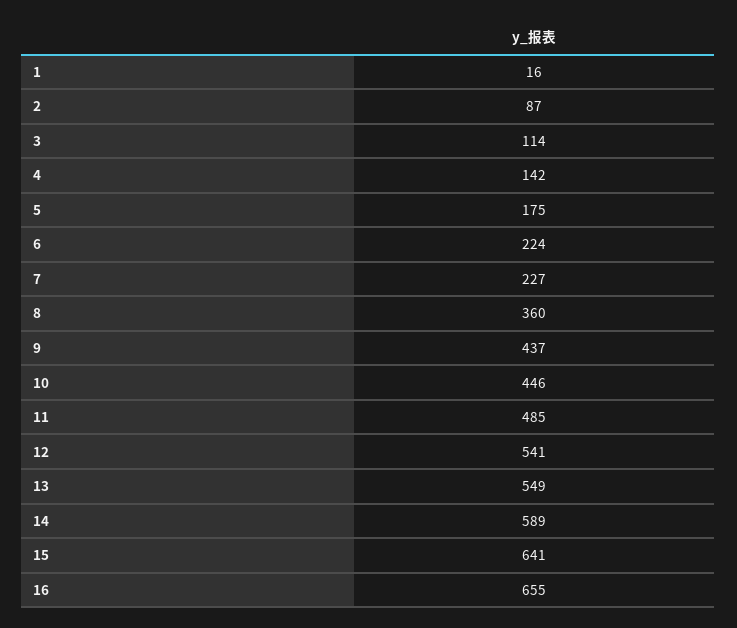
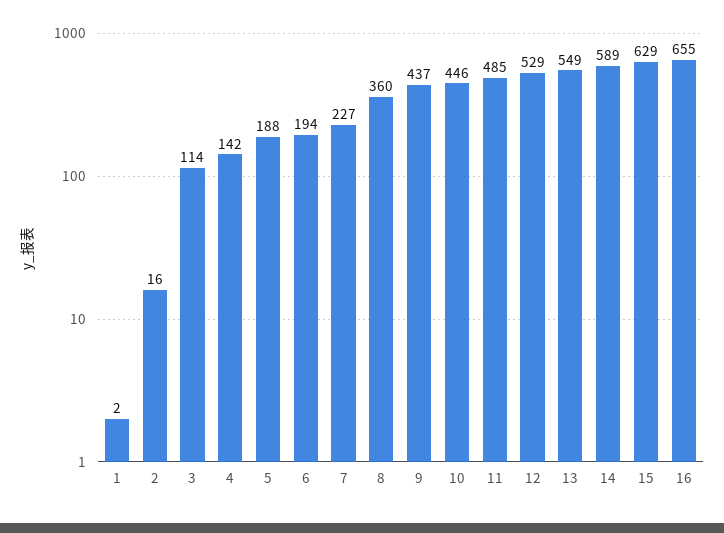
  {
-   "1": 16,
+   "1": 2,
-   "2": 87,
+   "2": 16,
    "3": 114,
    "4": 142,
-   "5": 175,
+   "5": 188,
-   "6": 224,
+   "6": 194,
    "7": 227,
    "8": 360,
    "9": 437,
    "10": 446,
    "11": 485,
-   "12": 541,
+   "12": 529,
    "13": 549,
    "14": 589,
-   "15": 641,
+   "15": 629,
    "16": 655
  }

